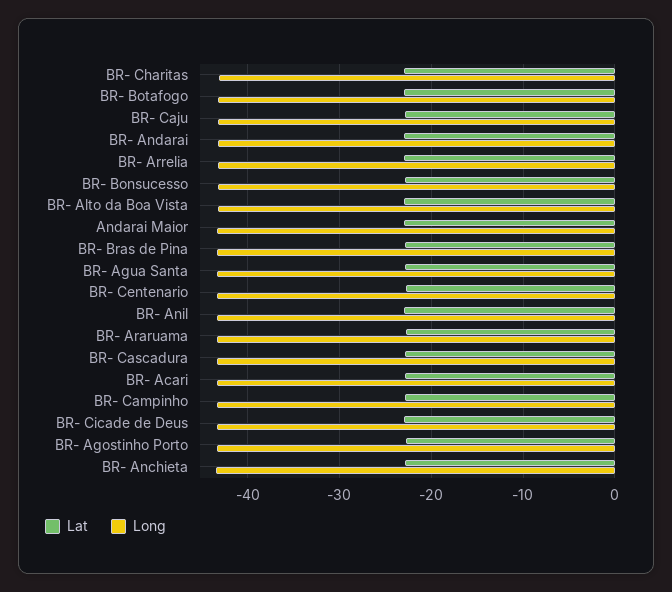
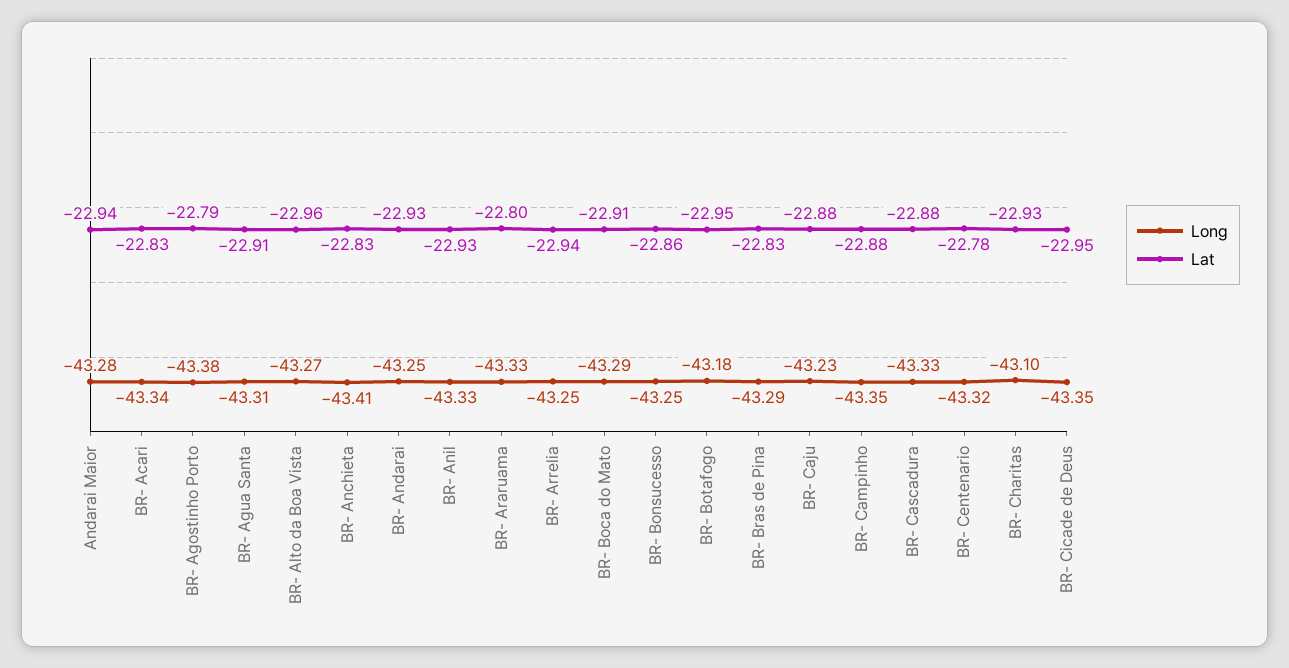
  {
    "Lat": {
      "BR- Charitas": -22.93,
      "BR- Botafogo": -22.95,
      "BR- Caju": -22.88,
      "BR- Andarai": -22.93,
      "BR- Arrelia": -22.94,
      "BR- Bonsucesso": -22.86,
      "BR- Alto da Boa Vista": -22.96,
      "Andarai Maior": -22.94,
      "BR- Bras de Pina": -22.83,
      "BR- Agua Santa": -22.91,
      "BR- Centenario": -22.78,
      "BR- Anil": -22.93,
      "BR- Araruama": -22.8,
      "BR- Cascadura": -22.88,
      "BR- Acari": -22.83,
      "BR- Campinho": -22.88,
      "BR- Cicade de Deus": -22.95,
      "BR- Agostinho Porto": -22.79,
-     "BR- Anchieta": -22.83
+     "BR- Anchieta": -22.83,
+     "BR- Boca do Mato": -22.91
    },
    "Long": {
      "BR- Charitas": -43.1,
      "BR- Botafogo": -43.18,
      "BR- Caju": -43.23,
      "BR- Andarai": -43.25,
      "BR- Arrelia": -43.25,
      "BR- Bonsucesso": -43.25,
      "BR- Alto da Boa Vista": -43.27,
      "Andarai Maior": -43.28,
      "BR- Bras de Pina": -43.29,
      "BR- Agua Santa": -43.31,
      "BR- Centenario": -43.32,
      "BR- Anil": -43.33,
      "BR- Araruama": -43.33,
      "BR- Cascadura": -43.33,
      "BR- Acari": -43.34,
      "BR- Campinho": -43.35,
      "BR- Cicade de Deus": -43.35,
      "BR- Agostinho Porto": -43.38,
-     "BR- Anchieta": -43.41
+     "BR- Anchieta": -43.41,
+     "BR- Boca do Mato": -43.29
    }
  }

